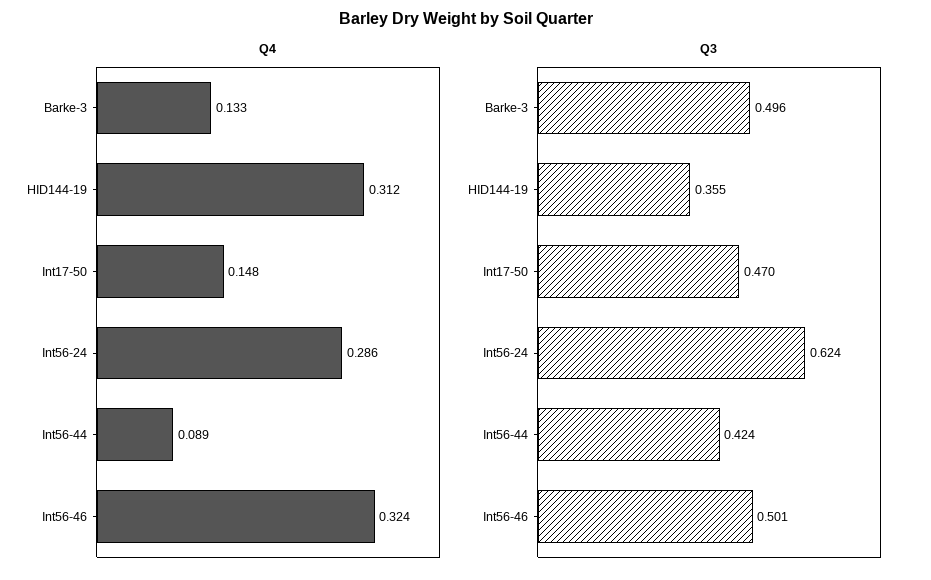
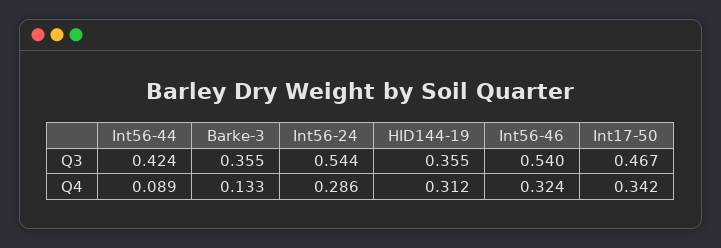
  {
    "Q4": {
      "Barke-3": 0.133,
      "HID144-19": 0.312,
-     "Int17-50": 0.148,
+     "Int17-50": 0.342,
      "Int56-24": 0.286,
      "Int56-44": 0.089,
      "Int56-46": 0.324
    },
    "Q3": {
-     "Barke-3": 0.496,
+     "Barke-3": 0.355,
      "HID144-19": 0.355,
-     "Int17-50": 0.47,
+     "Int17-50": 0.467,
-     "Int56-24": 0.624,
+     "Int56-24": 0.544,
      "Int56-44": 0.424,
-     "Int56-46": 0.501
+     "Int56-46": 0.54
    }
  }

